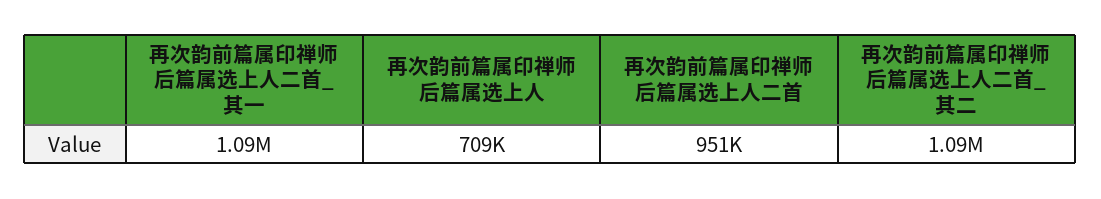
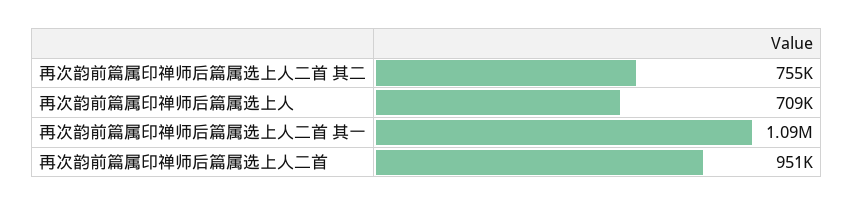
  {
    "再次韵前篇属印禅师后篇属选上人二首_其一": 1090000,
    "再次韵前篇属印禅师后篇属选上人": 709000,
    "再次韵前篇属印禅师后篇属选上人二首": 951000,
-   "再次韵前篇属印禅师后篇属选上人二首_其二": 1090000
+   "再次韵前篇属印禅师后篇属选上人二首_其二": 755000
  }

